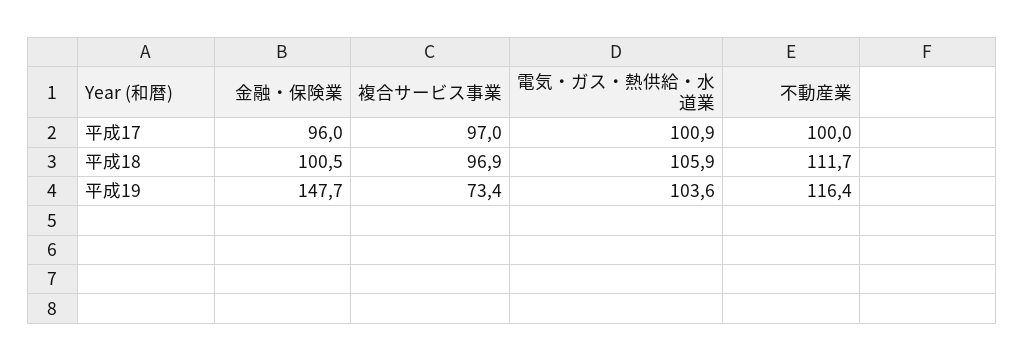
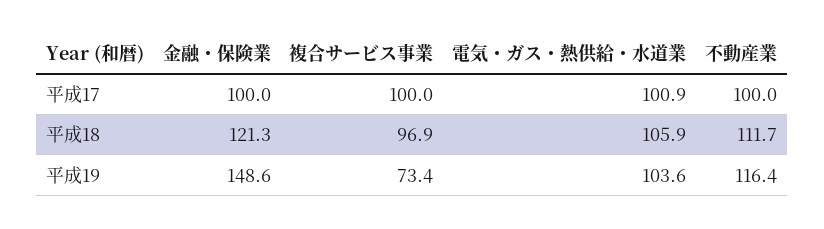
  {
    "金融・保険業": {
-     "平成17": 96,
+     "平成17": 100,
-     "平成18": 100.5,
+     "平成18": 121.3,
-     "平成19": 147.7
+     "平成19": 148.6
    },
    "複合サービス事業": {
-     "平成17": 97,
+     "平成17": 100,
      "平成18": 96.9,
      "平成19": 73.4
    },
    "電気・ガス・熱供給・水道業": {
      "平成17": 100.9,
      "平成18": 105.9,
      "平成19": 103.6
    },
    "不動産業": {
      "平成17": 100,
      "平成18": 111.7,
      "平成19": 116.4
    }
  }

